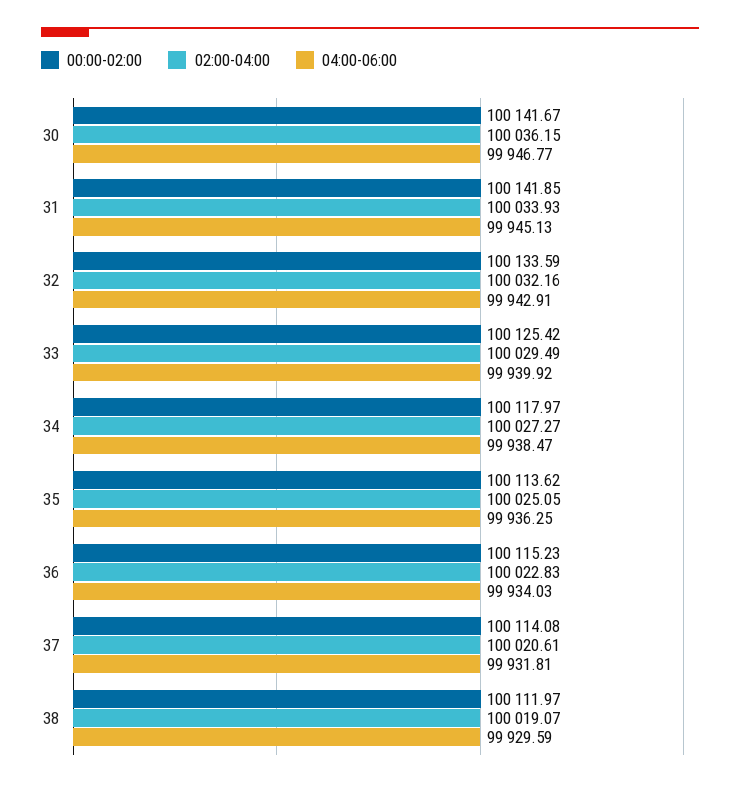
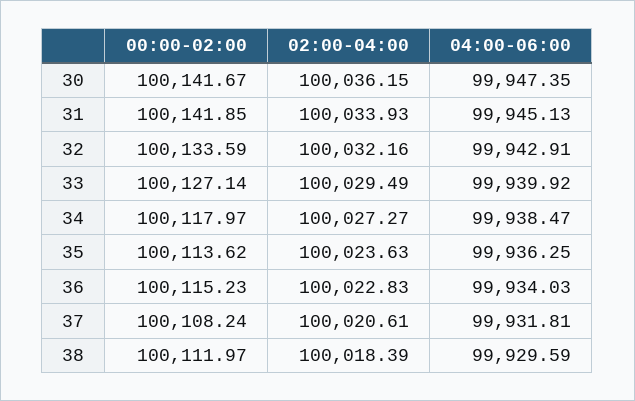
  {
    "00:00-02:00": {
      "30": 100141.67,
      "31": 100141.85,
      "32": 100133.59,
-     "33": 100125.42,
+     "33": 100127.14,
      "34": 100117.97,
      "35": 100113.62,
      "36": 100115.23,
-     "37": 100114.08,
+     "37": 100108.24,
      "38": 100111.97
    },
    "02:00-04:00": {
      "30": 100036.15,
      "31": 100033.93,
      "32": 100032.16,
      "33": 100029.49,
      "34": 100027.27,
-     "35": 100025.05,
+     "35": 100023.63,
      "36": 100022.83,
      "37": 100020.61,
-     "38": 100019.07
+     "38": 100018.39
    },
    "04:00-06:00": {
-     "30": 99946.77,
+     "30": 99947.35,
      "31": 99945.13,
      "32": 99942.91,
      "33": 99939.92,
      "34": 99938.47,
      "35": 99936.25,
      "36": 99934.03,
      "37": 99931.81,
      "38": 99929.59
    }
  }

